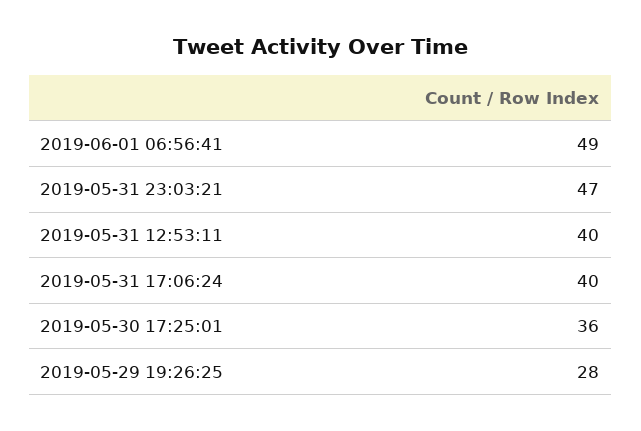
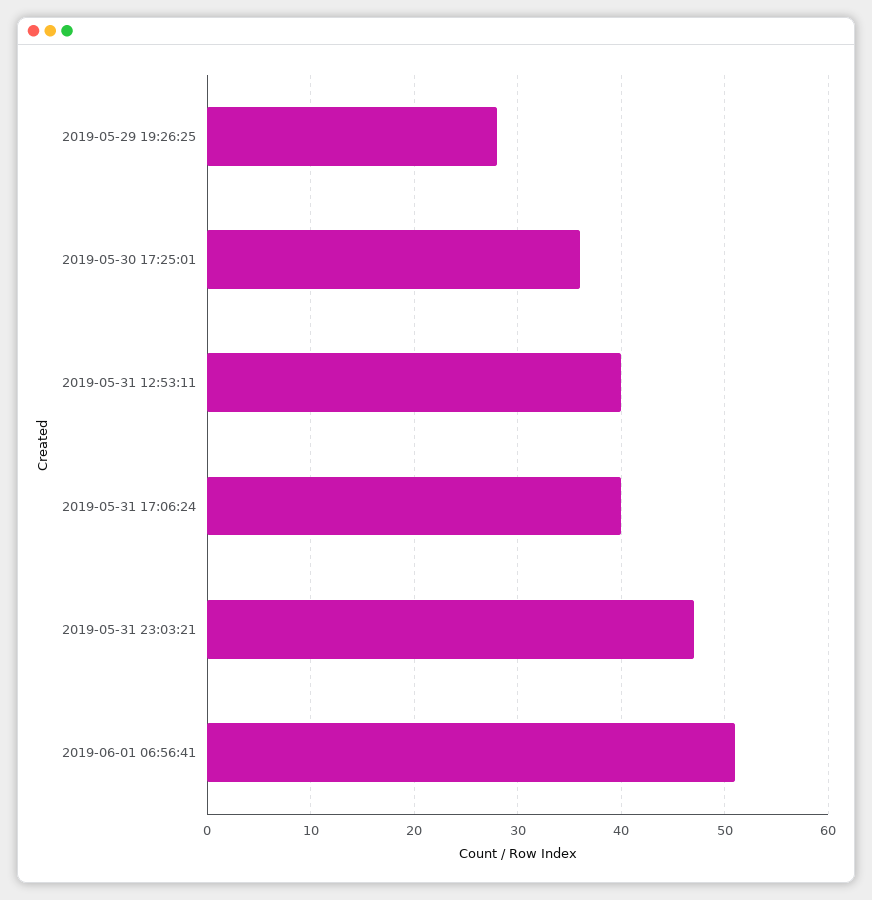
  {
-   "2019-06-01 06:56:41": 49,
+   "2019-06-01 06:56:41": 51,
    "2019-05-31 23:03:21": 47,
    "2019-05-31 12:53:11": 40,
    "2019-05-31 17:06:24": 40,
    "2019-05-30 17:25:01": 36,
    "2019-05-29 19:26:25": 28
  }

